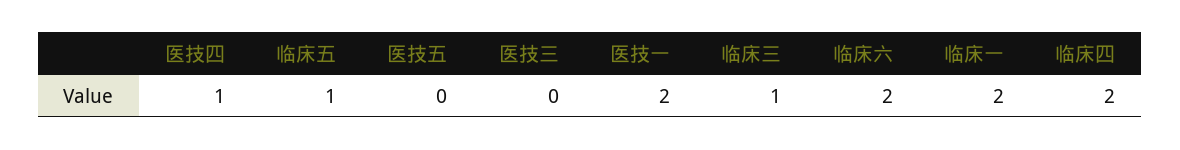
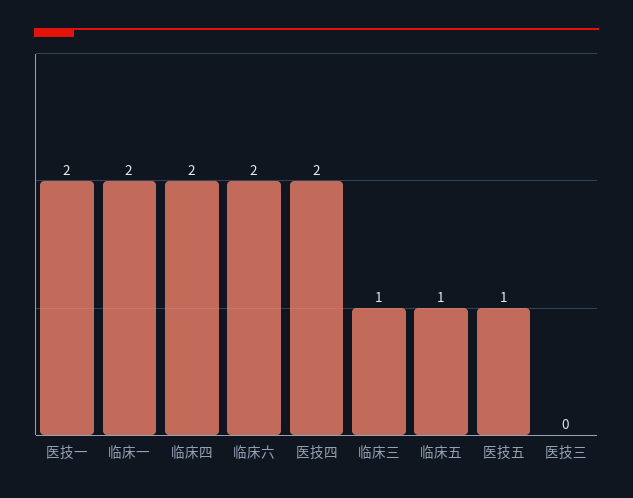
  {
-   "医技四": 1,
+   "医技四": 2,
    "临床五": 1,
-   "医技五": 0,
+   "医技五": 1,
    "医技三": 0,
    "医技一": 2,
    "临床三": 1,
    "临床六": 2,
    "临床一": 2,
    "临床四": 2
  }

